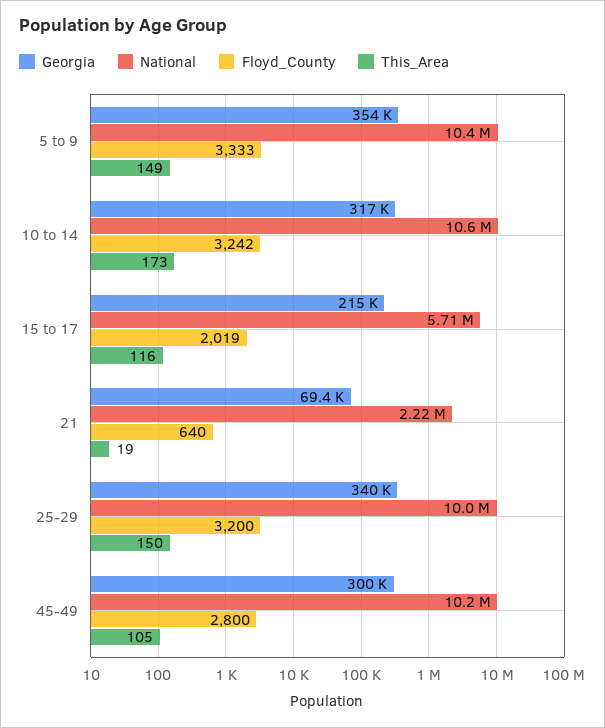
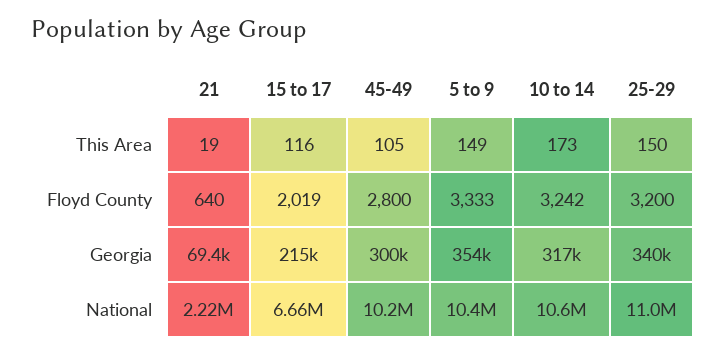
  {
    "Georgia": {
      "5 to 9": 354000,
      "10 to 14": 317000,
      "15 to 17": 215000,
      "21": 69400,
      "25-29": 340000,
      "45-49": 300000
    },
    "National": {
      "5 to 9": 10400000,
      "10 to 14": 10600000,
-     "15 to 17": 5710000,
+     "15 to 17": 6660000,
      "21": 2220000,
-     "25-29": 10000000,
+     "25-29": 11000000,
      "45-49": 10200000
    },
    "Floyd_County": {
      "5 to 9": 3333,
      "10 to 14": 3242,
      "15 to 17": 2019,
      "21": 640,
      "25-29": 3200,
      "45-49": 2800
    },
    "This_Area": {
      "5 to 9": 149,
      "10 to 14": 173,
      "15 to 17": 116,
      "21": 19,
      "25-29": 150,
      "45-49": 105
    }
  }

